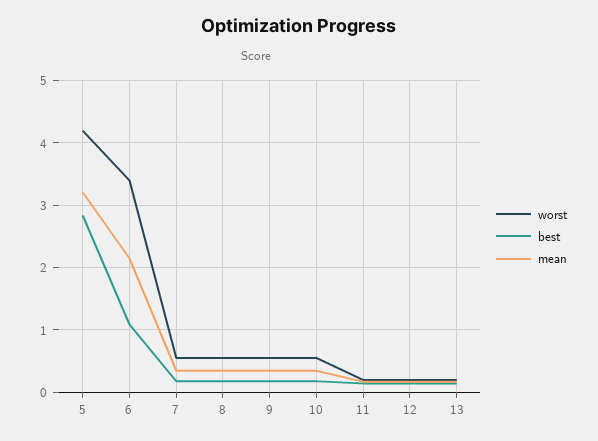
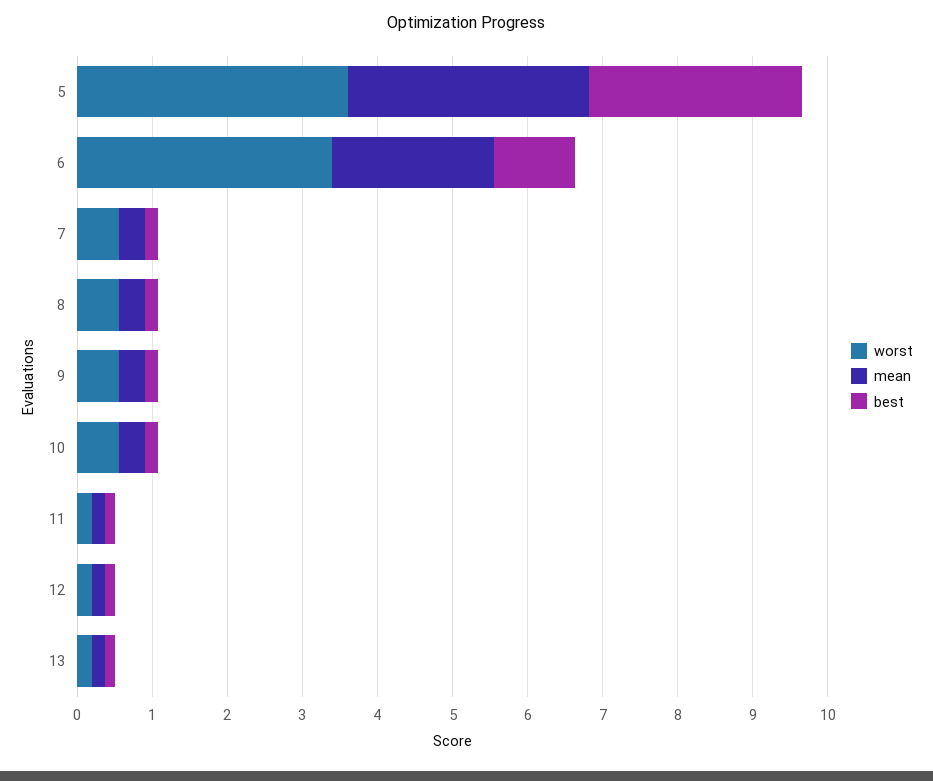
  {
    "worst": {
-     "5": 4.2,
+     "5": 3.6,
      "6": 3.4,
      "7": 0.6,
      "8": 0.6,
      "9": 0.6,
      "10": 0.6,
      "11": 0.2,
      "12": 0.2,
      "13": 0.2
    },
    "best": {
      "5": 2.8,
      "6": 1.1,
      "7": 0.2,
      "8": 0.2,
      "9": 0.2,
      "10": 0.2,
      "11": 0.1,
      "12": 0.1,
      "13": 0.1
    },
    "mean": {
      "5": 3.2,
      "6": 2.1,
      "7": 0.3,
      "8": 0.3,
      "9": 0.3,
      "10": 0.3,
      "11": 0.2,
      "12": 0.2,
      "13": 0.2
    }
  }

